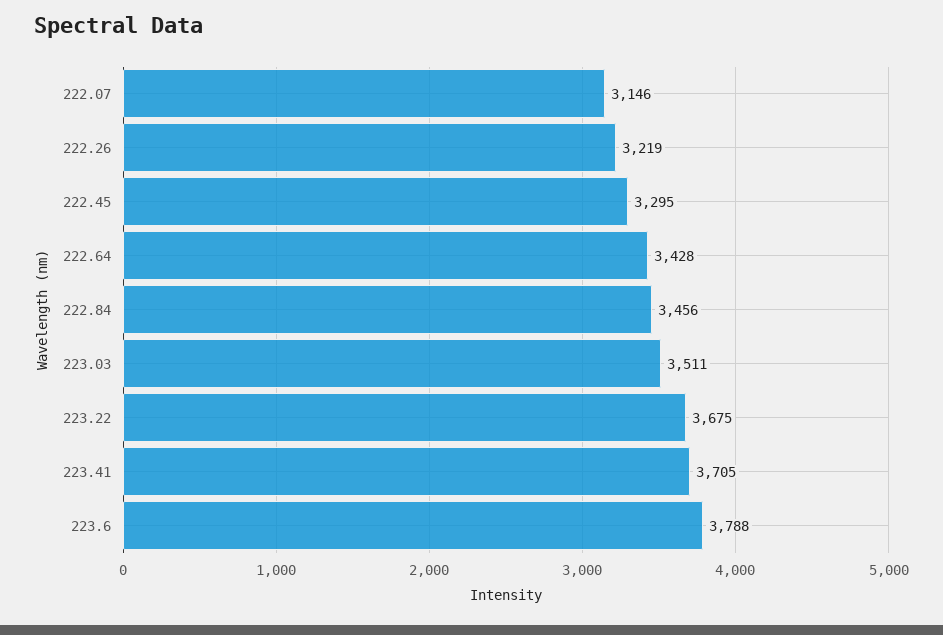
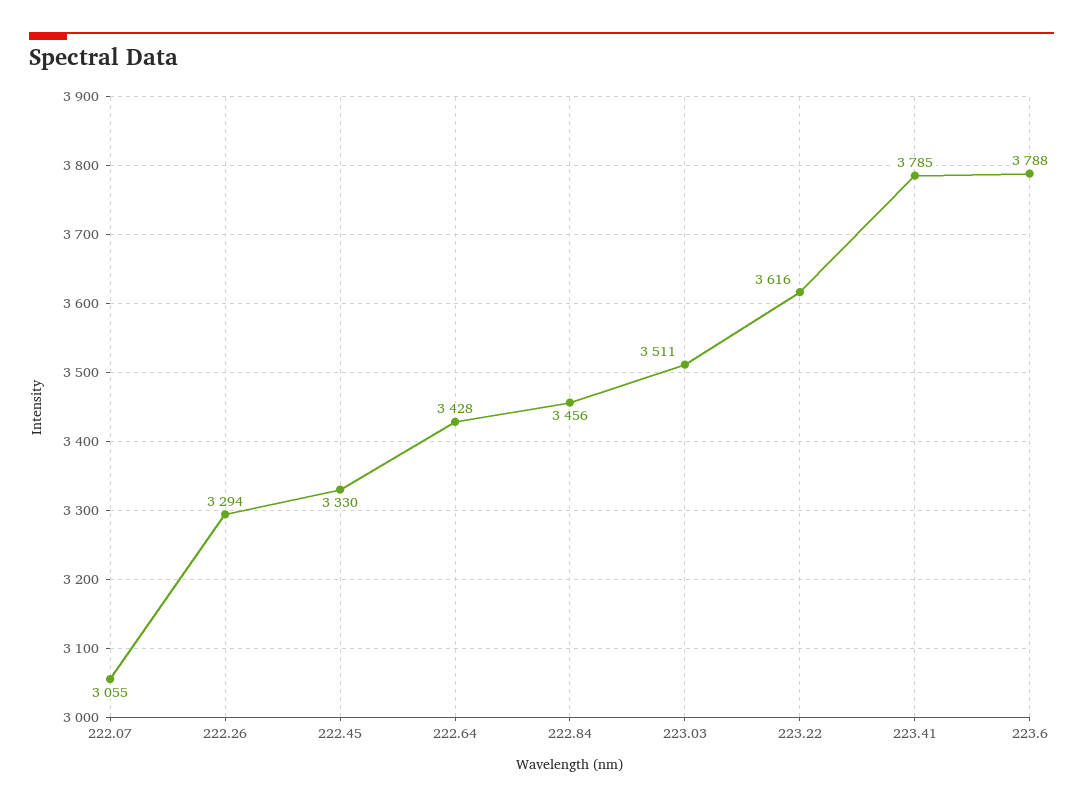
  {
-   "222.07": 3146,
+   "222.07": 3055,
-   "222.26": 3219,
+   "222.26": 3294,
-   "222.45": 3295,
+   "222.45": 3330,
    "222.64": 3428,
    "222.84": 3456,
    "223.03": 3511,
-   "223.22": 3675,
+   "223.22": 3616,
-   "223.41": 3705,
+   "223.41": 3785,
    "223.6": 3788
  }

